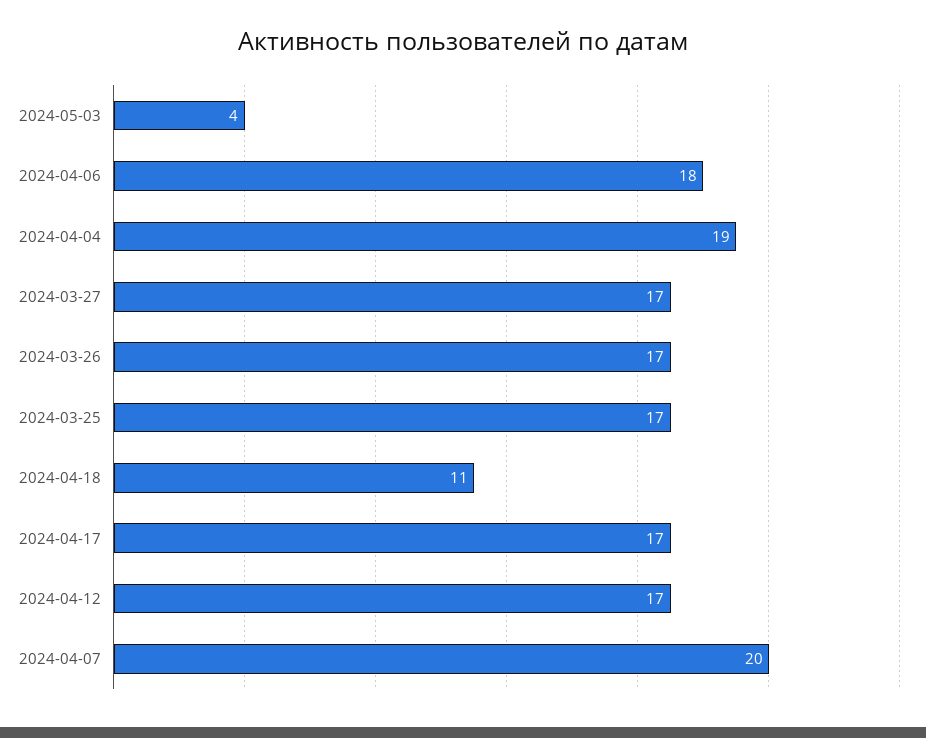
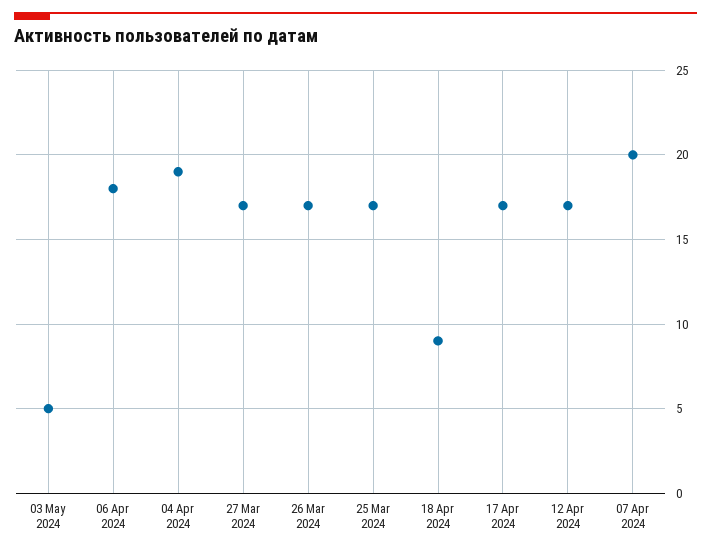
  {
-   "2024-05-03": 4,
+   "2024-05-03": 5,
    "2024-04-06": 18,
    "2024-04-04": 19,
    "2024-03-27": 17,
    "2024-03-26": 17,
    "2024-03-25": 17,
-   "2024-04-18": 11,
+   "2024-04-18": 9,
    "2024-04-17": 17,
    "2024-04-12": 17,
    "2024-04-07": 20
  }

